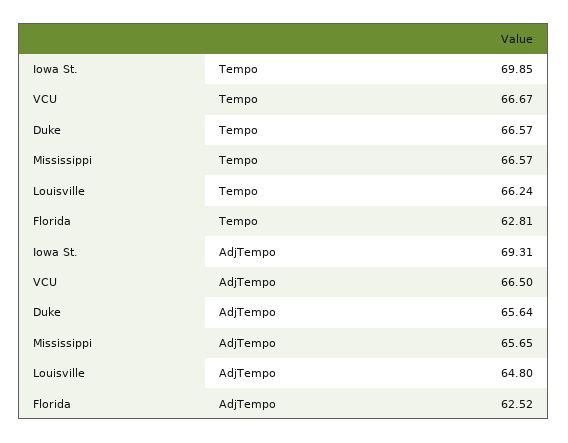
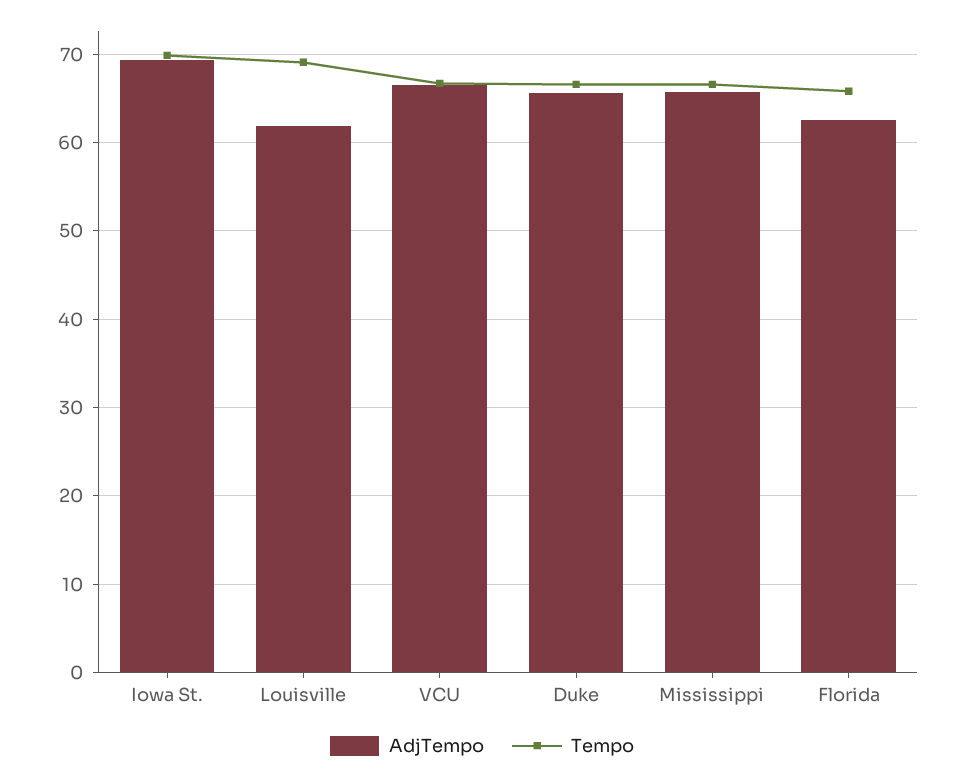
  {
    "Tempo": {
      "Iowa St.": 69.85,
      "VCU": 66.67,
      "Duke": 66.57,
      "Mississippi": 66.57,
-     "Louisville": 66.24,
+     "Louisville": 69,
-     "Florida": 62.81
+     "Florida": 66
    },
    "AdjTempo": {
      "Iowa St.": 69.31,
      "VCU": 66.5,
      "Duke": 65.64,
      "Mississippi": 65.65,
-     "Louisville": 64.8,
+     "Louisville": 62,
      "Florida": 62.52
    }
  }

